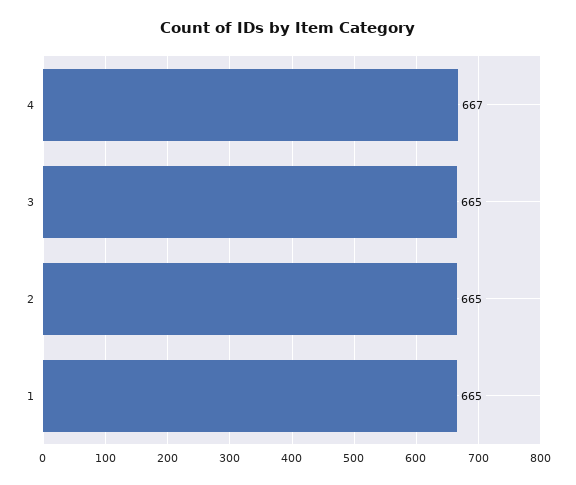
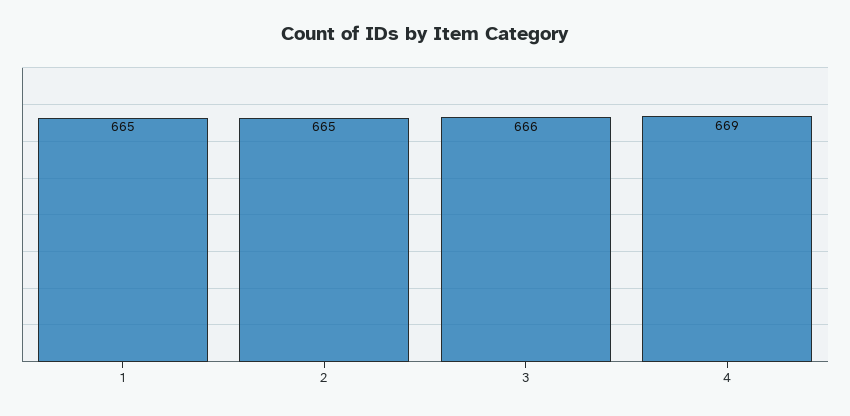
  {
-   "4": 667,
+   "4": 669,
-   "3": 665,
+   "3": 666,
    "2": 665,
    "1": 665
  }

